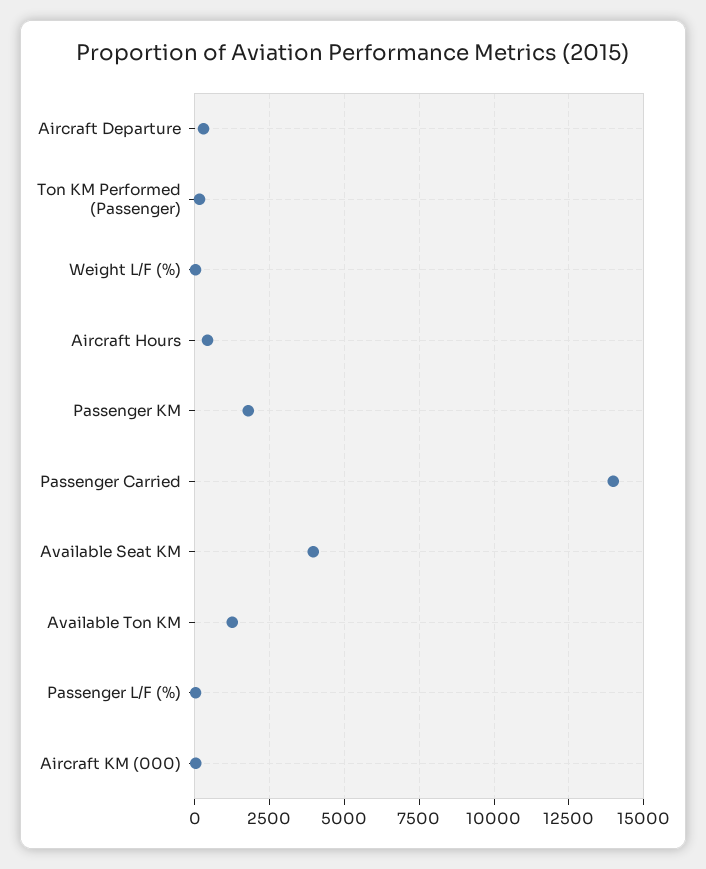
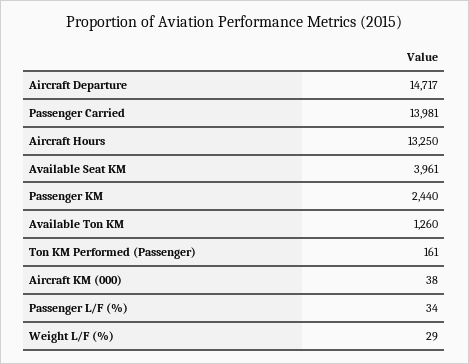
  {
-   "Aircraft Departure": 250,
+   "Aircraft Departure": 14717,
    "Ton KM Performed (Passenger)": 161,
    "Weight L/F (%)": 29,
-   "Aircraft Hours": 500,
+   "Aircraft Hours": 13250,
-   "Passenger KM": 1750,
+   "Passenger KM": 2440,
    "Passenger Carried": 13981,
    "Available Seat KM": 3961,
    "Available Ton KM": 1260,
    "Passenger L/F (%)": 34,
    "Aircraft KM (000)": 38
  }

